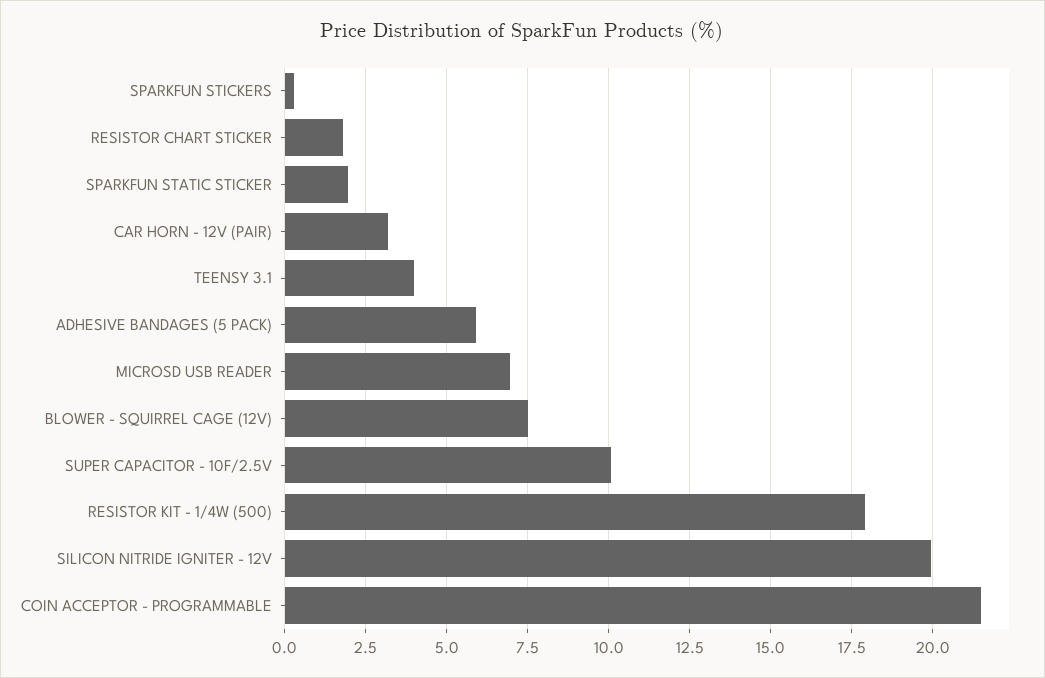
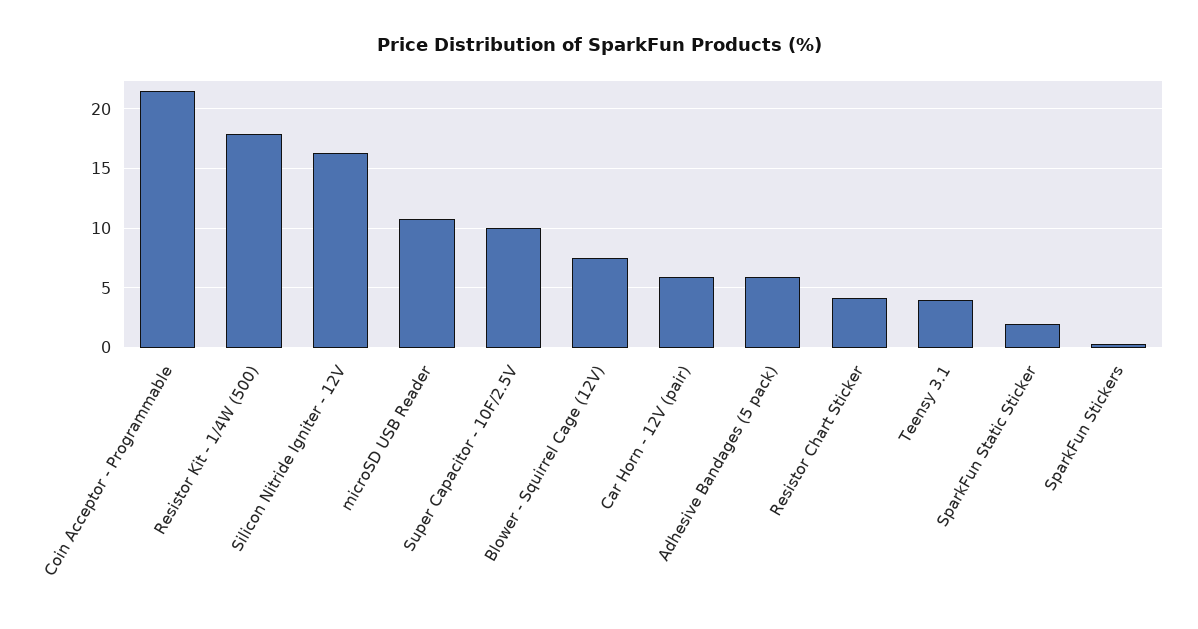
  {
    "SPARKFUN STICKERS": 0.25,
-   "RESISTOR CHART STICKER": 1.75,
+   "RESISTOR CHART STICKER": 4,
    "SPARKFUN STATIC STICKER": 2,
-   "CAR HORN - 12V (PAIR)": 3.25,
+   "CAR HORN - 12V (PAIR)": 6,
    "TEENSY 3.1": 4,
    "ADHESIVE BANDAGES (5 PACK)": 6,
-   "MICROSD USB READER": 7,
+   "MICROSD USB READER": 11,
    "BLOWER - SQUIRREL CAGE (12V)": 7.5,
    "SUPER CAPACITOR - 10F/2.5V": 10,
    "RESISTOR KIT - 1/4W (500)": 18,
-   "SILICON NITRIDE IGNITER - 12V": 20,
+   "SILICON NITRIDE IGNITER - 12V": 16,
    "COIN ACCEPTOR - PROGRAMMABLE": 21.5
  }

